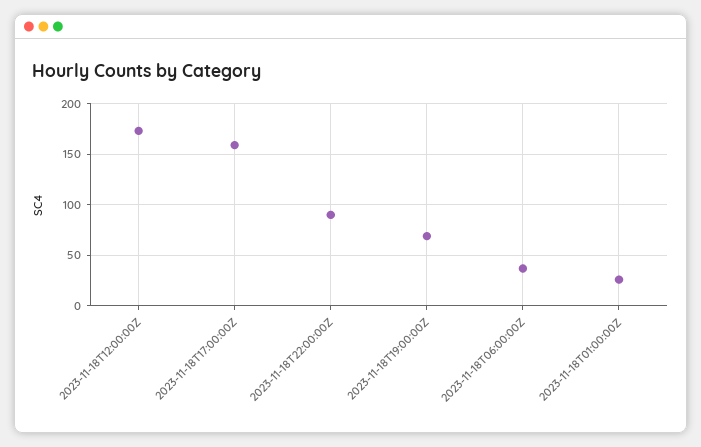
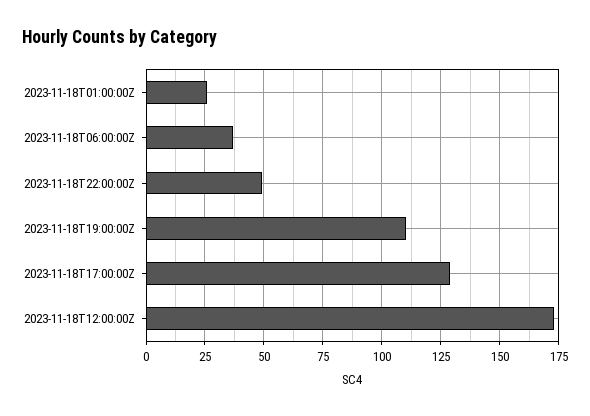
  {
    "2023-11-18T12:00:00Z": 175,
-   "2023-11-18T17:00:00Z": 160,
+   "2023-11-18T17:00:00Z": 130,
-   "2023-11-18T22:00:00Z": 90,
+   "2023-11-18T22:00:00Z": 50,
-   "2023-11-18T19:00:00Z": 70,
+   "2023-11-18T19:00:00Z": 110,
    "2023-11-18T06:00:00Z": 35,
    "2023-11-18T01:00:00Z": 25
  }

